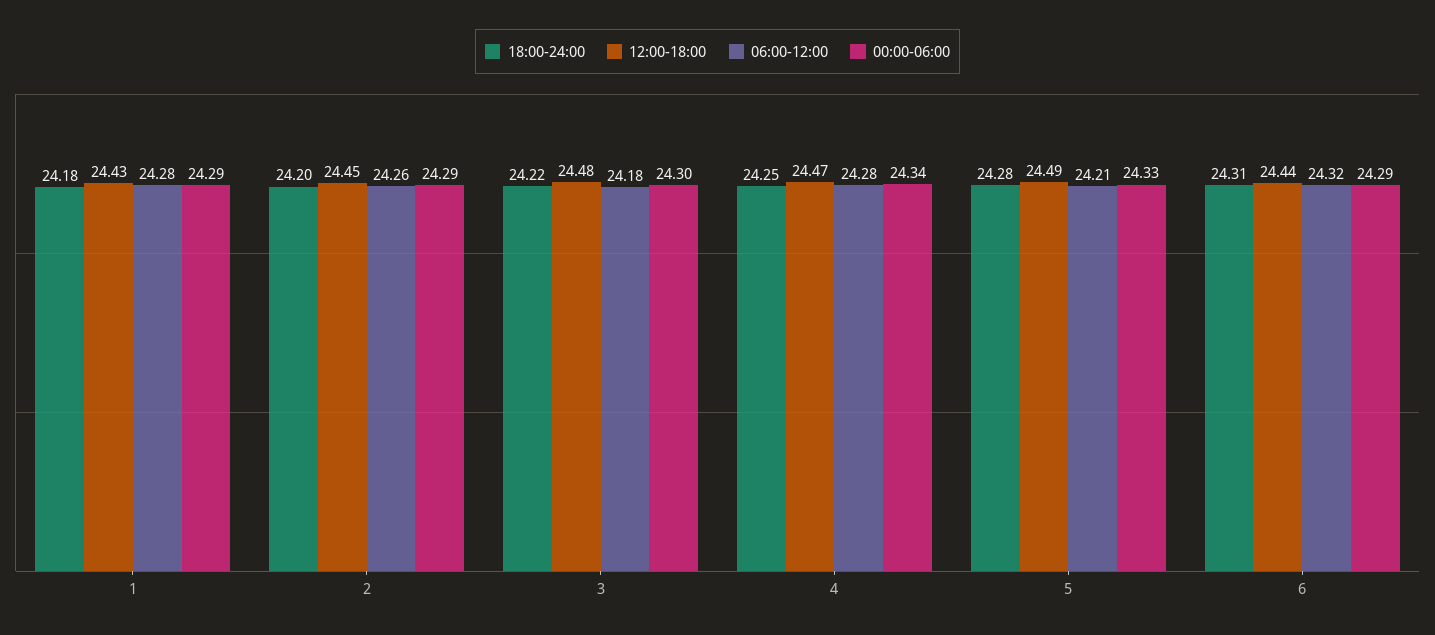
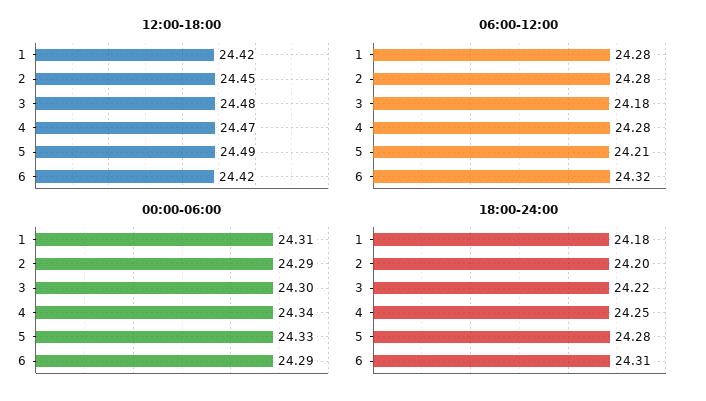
  {
    "18:00-24:00": {
      "1": 24.18,
      "2": 24.2,
      "3": 24.22,
      "4": 24.25,
      "5": 24.28,
      "6": 24.31
    },
    "12:00-18:00": {
-     "1": 24.43,
+     "1": 24.42,
      "2": 24.45,
      "3": 24.48,
      "4": 24.47,
      "5": 24.49,
-     "6": 24.44
+     "6": 24.42
    },
    "06:00-12:00": {
      "1": 24.28,
-     "2": 24.26,
+     "2": 24.28,
      "3": 24.18,
      "4": 24.28,
      "5": 24.21,
      "6": 24.32
    },
    "00:00-06:00": {
-     "1": 24.29,
+     "1": 24.31,
      "2": 24.29,
      "3": 24.3,
      "4": 24.34,
      "5": 24.33,
      "6": 24.29
    }
  }

